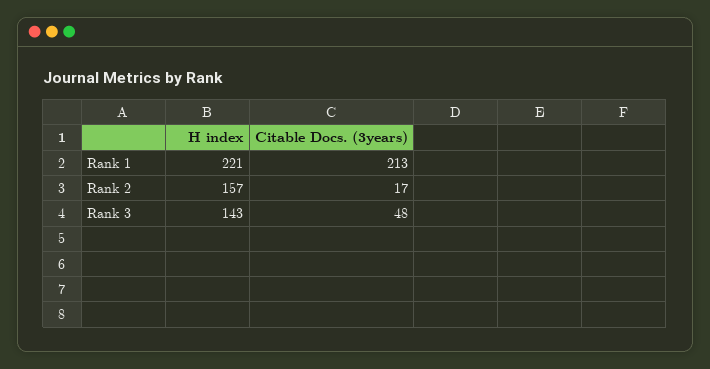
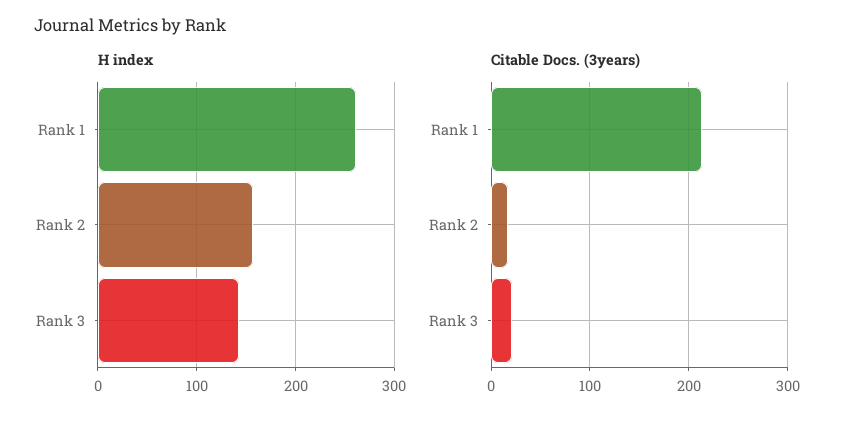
  {
    "H index": {
-     "Rank 1": 221,
+     "Rank 1": 260,
      "Rank 2": 157,
      "Rank 3": 143
    },
    "Citable Docs. (3years)": {
      "Rank 1": 213,
      "Rank 2": 17,
-     "Rank 3": 48
+     "Rank 3": 20
    }
  }

